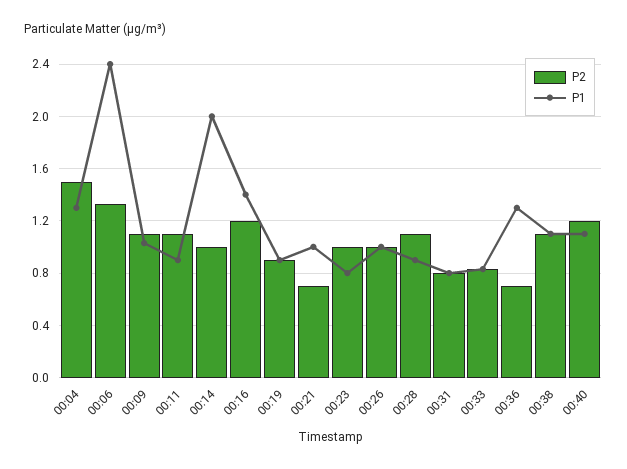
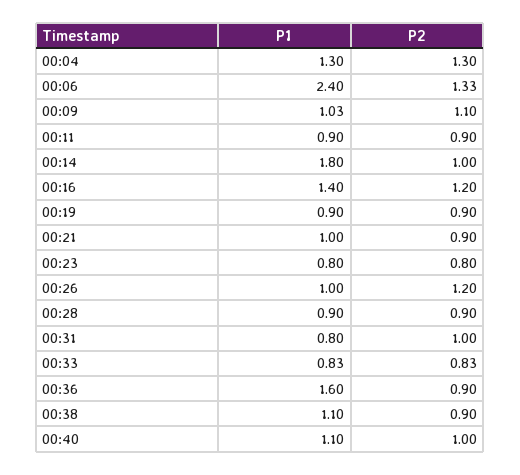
  {
    "P2": {
-     "00:04": 1.5,
+     "00:04": 1.3,
      "00:06": 1.33,
      "00:09": 1.1,
-     "00:11": 1.1,
+     "00:11": 0.9,
      "00:14": 1,
      "00:16": 1.2,
      "00:19": 0.9,
-     "00:21": 0.7,
+     "00:21": 0.9,
-     "00:23": 1,
+     "00:23": 0.8,
-     "00:26": 1,
+     "00:26": 1.2,
-     "00:28": 1.1,
+     "00:28": 0.9,
-     "00:31": 0.8,
+     "00:31": 1,
      "00:33": 0.83,
-     "00:36": 0.7,
+     "00:36": 0.9,
-     "00:38": 1.1,
+     "00:38": 0.9,
-     "00:40": 1.2
+     "00:40": 1
    },
    "P1": {
      "00:04": 1.3,
      "00:06": 2.4,
      "00:09": 1.03,
      "00:11": 0.9,
-     "00:14": 2,
+     "00:14": 1.8,
      "00:16": 1.4,
      "00:19": 0.9,
      "00:21": 1,
      "00:23": 0.8,
      "00:26": 1,
      "00:28": 0.9,
      "00:31": 0.8,
      "00:33": 0.83,
-     "00:36": 1.3,
+     "00:36": 1.6,
      "00:38": 1.1,
      "00:40": 1.1
    }
  }

